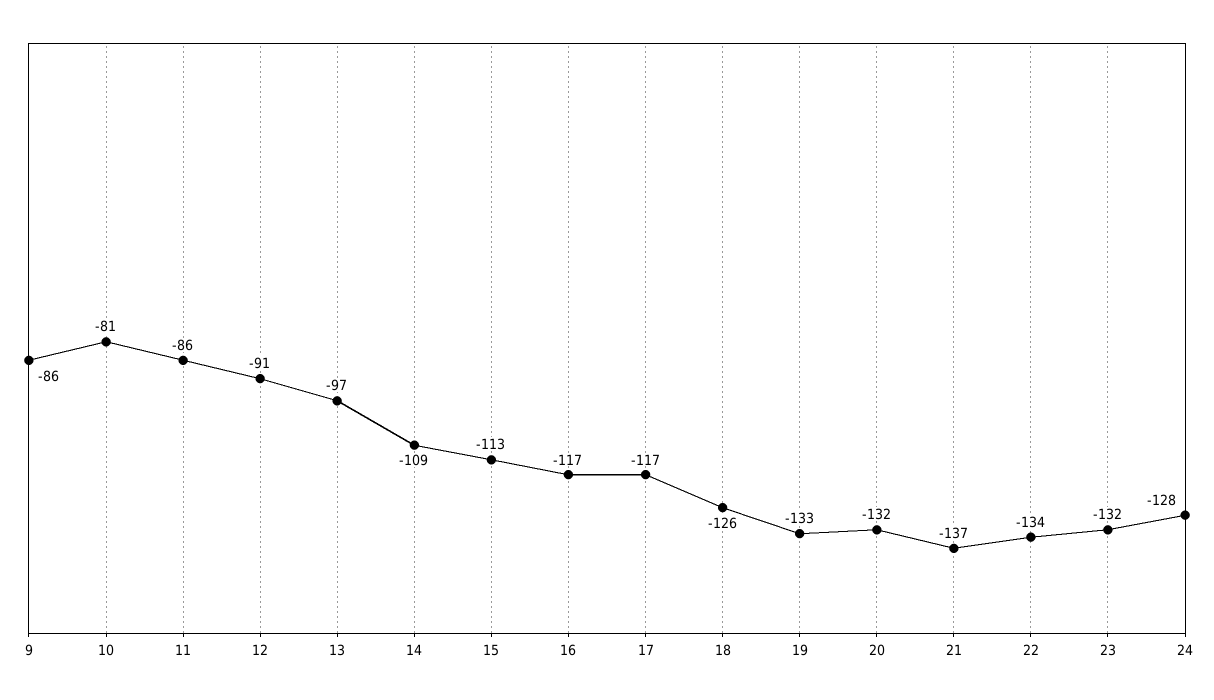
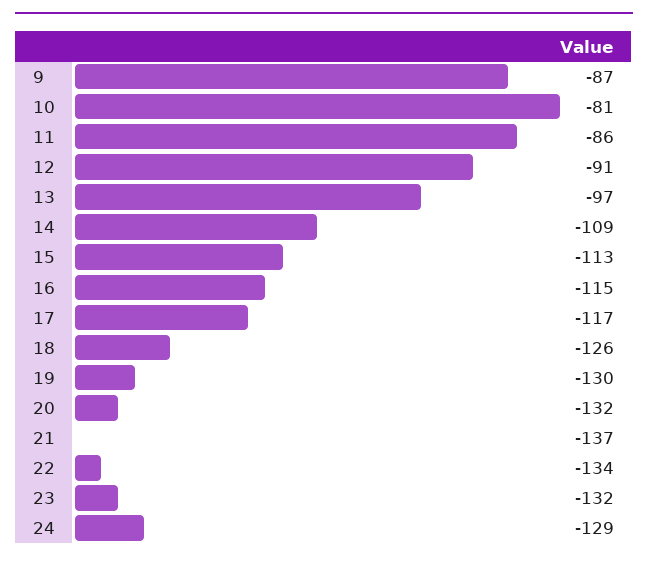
  {
-   "9": -86,
+   "9": -87,
    "10": -81,
    "11": -86,
    "12": -91,
    "13": -97,
    "14": -109,
    "15": -113,
-   "16": -117,
+   "16": -115,
    "17": -117,
    "18": -126,
-   "19": -133,
+   "19": -130,
    "20": -132,
    "21": -137,
    "22": -134,
    "23": -132,
-   "24": -128
+   "24": -129
  }

